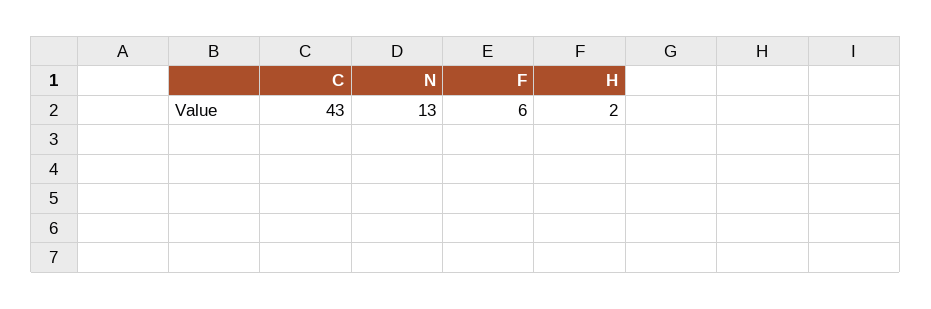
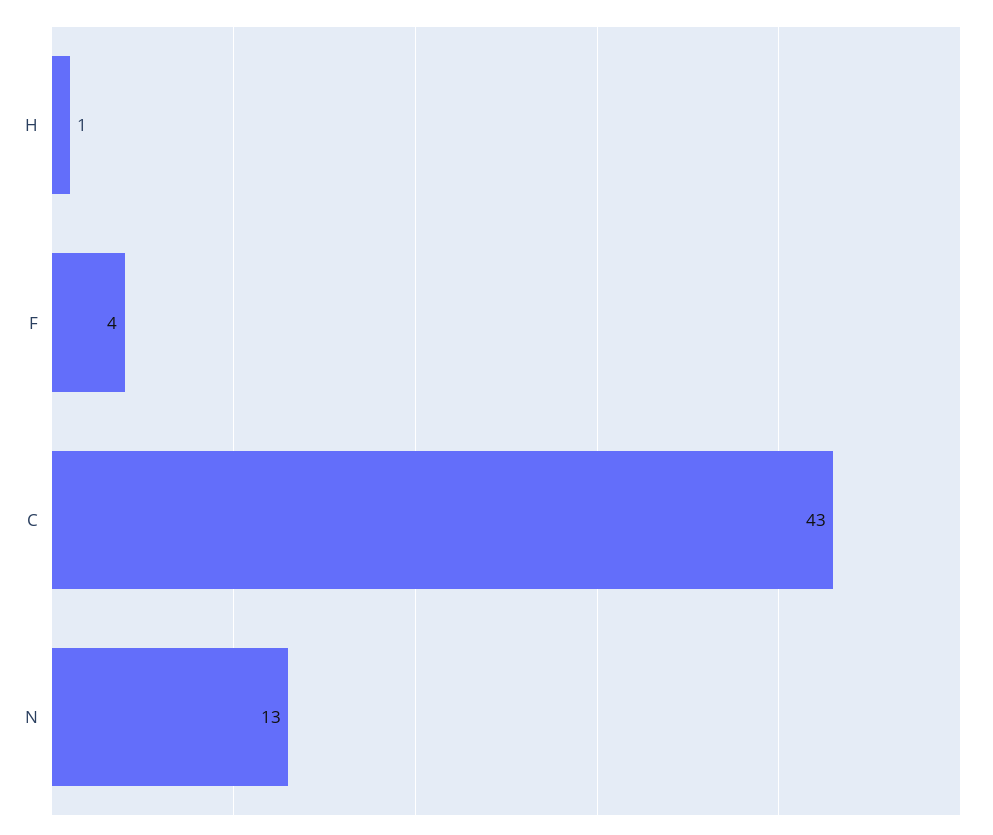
  {
    "C": 43,
    "N": 13,
-   "F": 6,
+   "F": 4,
-   "H": 2
+   "H": 1
  }

